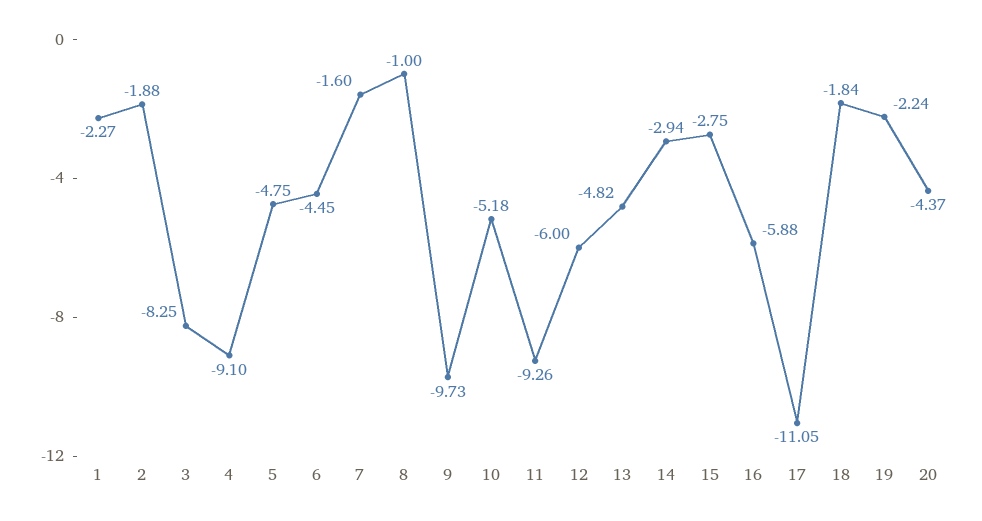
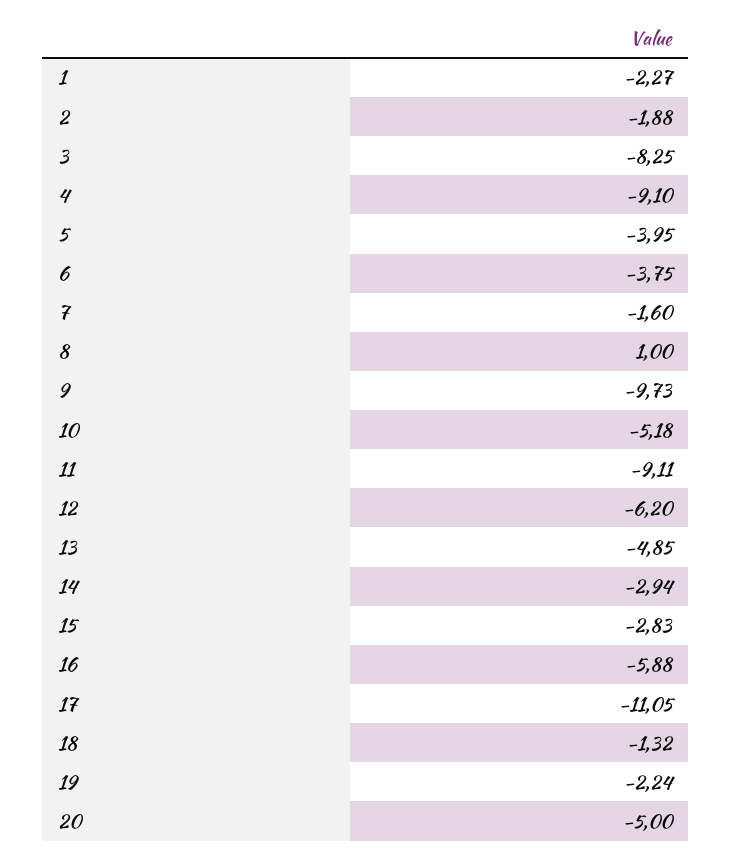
  {
    "1": -2.27,
    "2": -1.88,
    "3": -8.25,
    "4": -9.1,
-   "5": -4.75,
+   "5": -3.95,
-   "6": -4.45,
+   "6": -3.75,
    "7": -1.6,
-   "8": -1,
+   "8": 1,
    "9": -9.73,
    "10": -5.18,
-   "11": -9.26,
+   "11": -9.11,
-   "12": -6,
+   "12": -6.2,
-   "13": -4.82,
+   "13": -4.85,
    "14": -2.94,
-   "15": -2.75,
+   "15": -2.83,
    "16": -5.88,
    "17": -11.05,
-   "18": -1.84,
+   "18": -1.32,
    "19": -2.24,
-   "20": -4.37
+   "20": -5
  }

